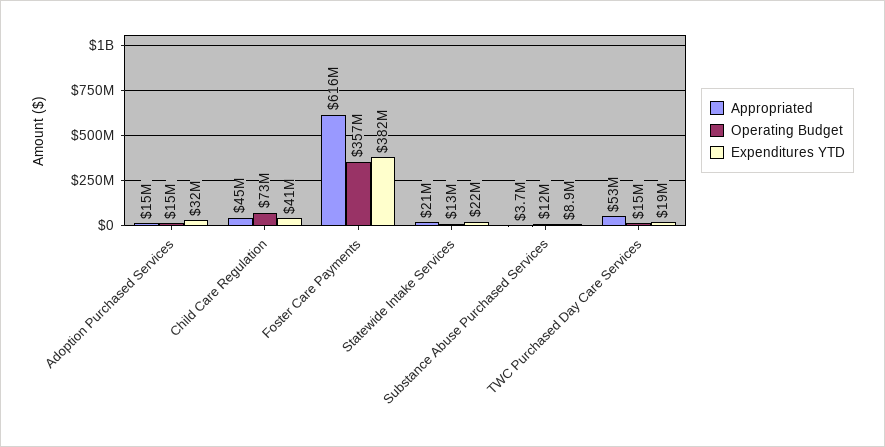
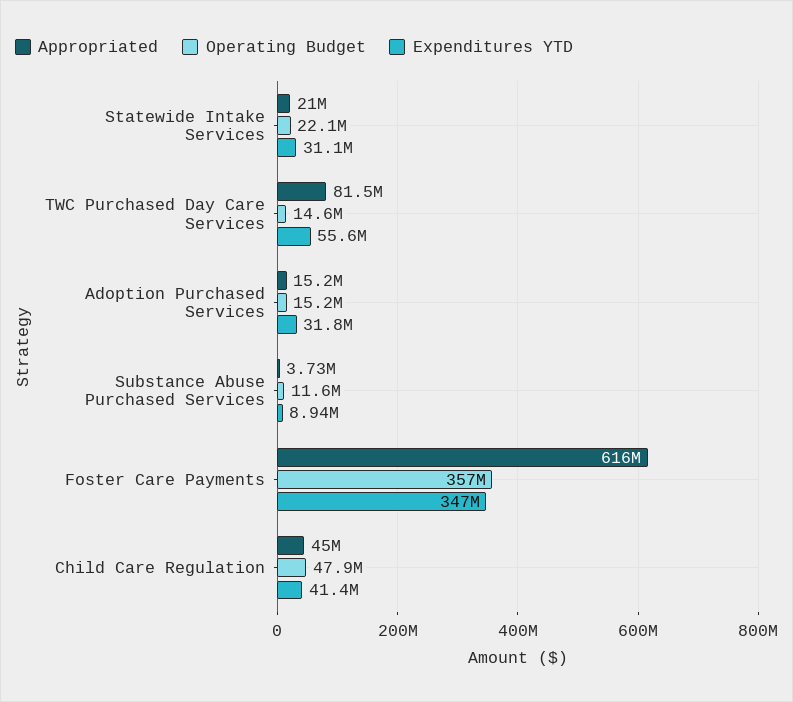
  {
    "Appropriated": {
      "Adoption Purchased Services": 15200000,
      "Child Care Regulation": 45000000,
      "Foster Care Payments": 616000000,
      "Statewide Intake Services": 21000000,
      "Substance Abuse Purchased Services": 3730000,
-     "TWC Purchased Day Care Services": 53000000
+     "TWC Purchased Day Care Services": 81500000
    },
    "Operating Budget": {
      "Adoption Purchased Services": 15200000,
-     "Child Care Regulation": 73000000,
+     "Child Care Regulation": 47900000,
      "Foster Care Payments": 357000000,
-     "Statewide Intake Services": 13000000,
+     "Statewide Intake Services": 22100000,
      "Substance Abuse Purchased Services": 11600000,
      "TWC Purchased Day Care Services": 14600000
    },
    "Expenditures YTD": {
      "Adoption Purchased Services": 31800000,
      "Child Care Regulation": 41400000,
-     "Foster Care Payments": 382000000,
+     "Foster Care Payments": 347000000,
-     "Statewide Intake Services": 22000000,
+     "Statewide Intake Services": 31100000,
      "Substance Abuse Purchased Services": 8940000,
-     "TWC Purchased Day Care Services": 19000000
+     "TWC Purchased Day Care Services": 55600000
    }
  }

